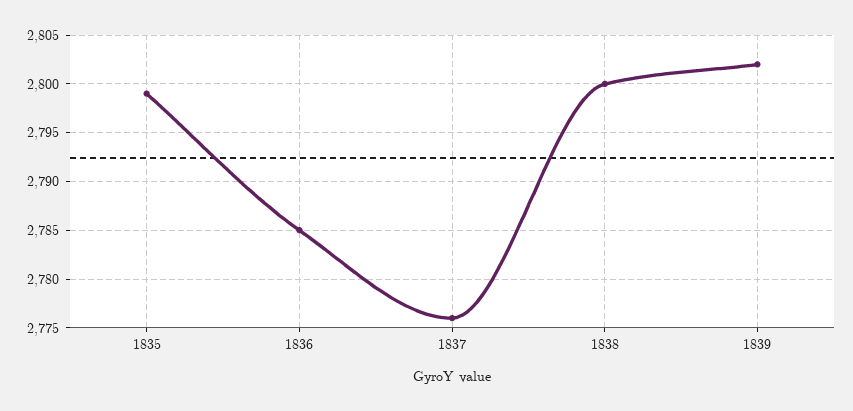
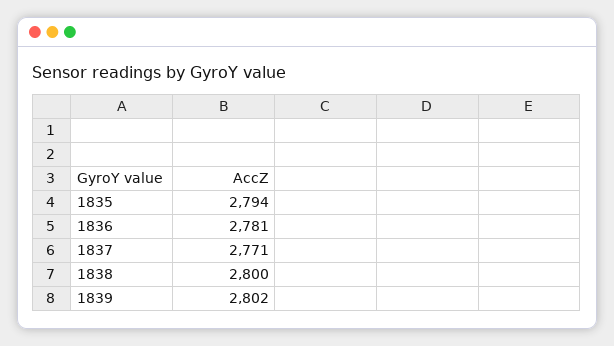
  {
-   "1835": 2799,
+   "1835": 2794,
-   "1836": 2785,
+   "1836": 2781,
-   "1837": 2776,
+   "1837": 2771,
    "1838": 2800,
    "1839": 2802
  }

